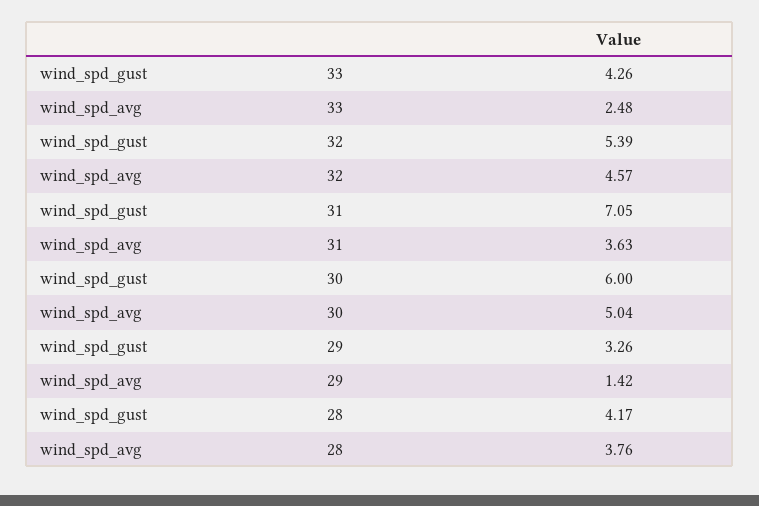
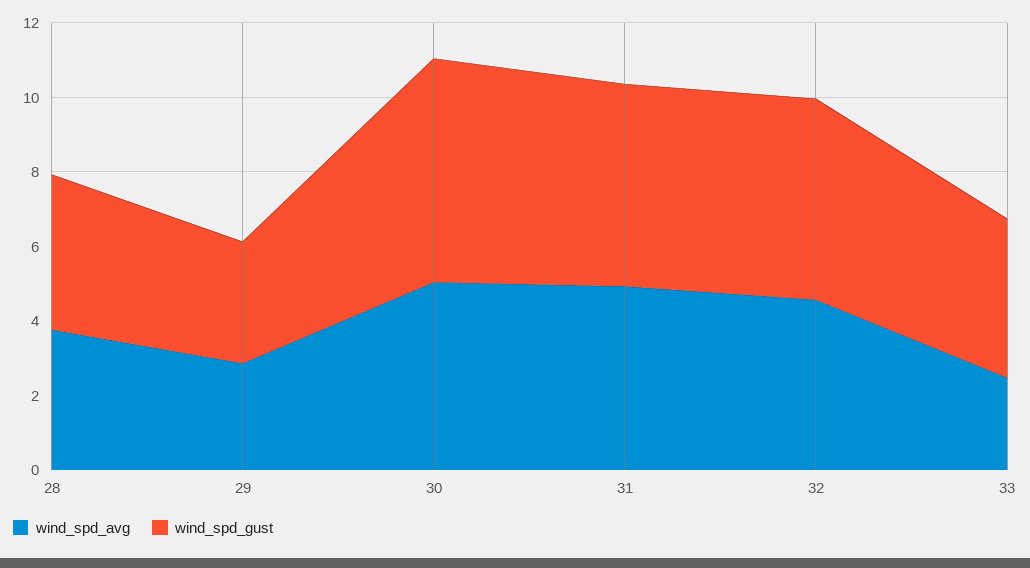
  {
    "wind_spd_gust": {
      "33": 4.26,
      "32": 5.39,
-     "31": 7.05,
+     "31": 5.5,
      "30": 6,
      "29": 3.26,
      "28": 4.17
    },
    "wind_spd_avg": {
      "33": 2.48,
      "32": 4.57,
-     "31": 3.63,
+     "31": 5,
      "30": 5.04,
-     "29": 1.42,
+     "29": 3,
      "28": 3.76
    }
  }

